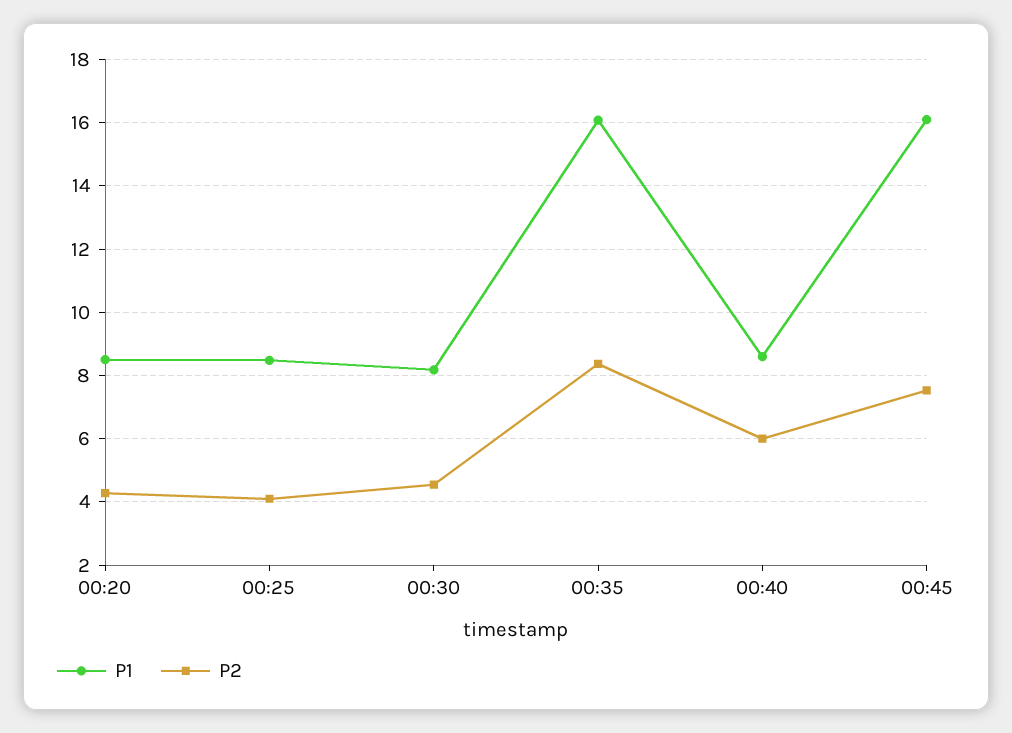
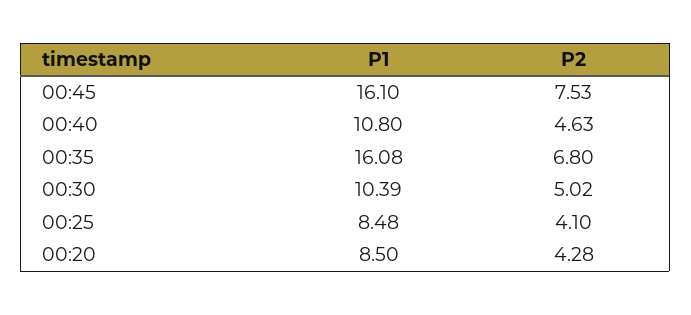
  {
    "P1": {
      "00:20": 8.5,
      "00:25": 8.48,
-     "00:30": 8.2,
+     "00:30": 10.39,
      "00:35": 16.08,
-     "00:40": 8.6,
+     "00:40": 10.8,
      "00:45": 16.1
    },
    "P2": {
      "00:20": 4.28,
      "00:25": 4.1,
-     "00:30": 4.6,
+     "00:30": 5.02,
-     "00:35": 8.4,
+     "00:35": 6.8,
-     "00:40": 6,
+     "00:40": 4.63,
      "00:45": 7.53
    }
  }

